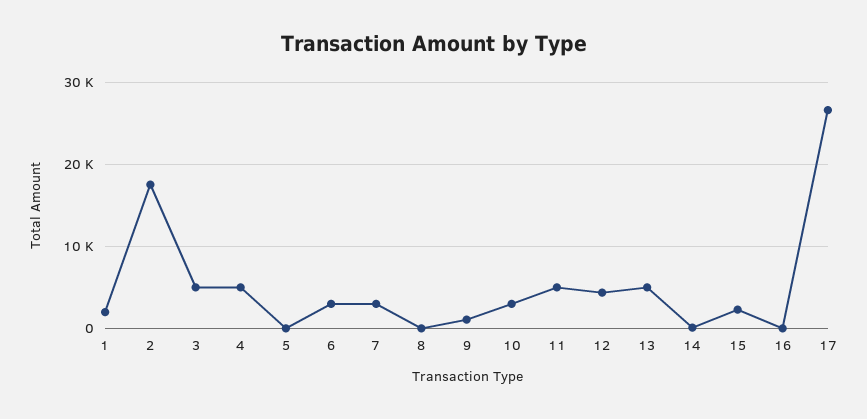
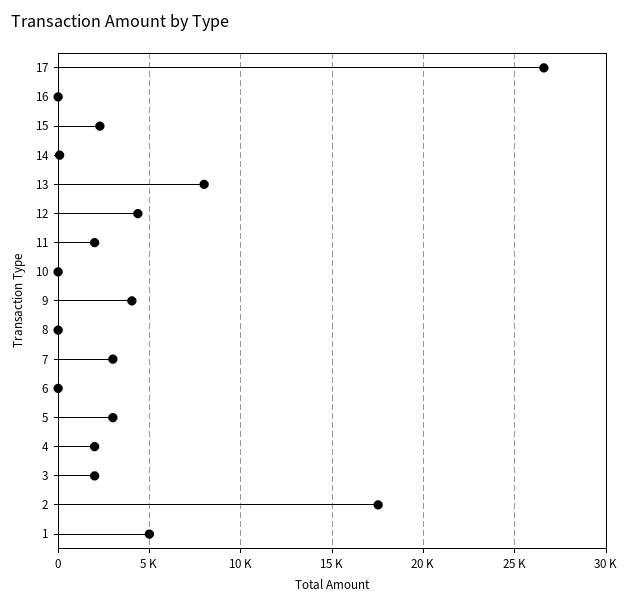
  {
-   "1": 2000,
+   "1": 5000,
    "2": 17500,
-   "3": 5000,
+   "3": 2000,
-   "4": 5000,
+   "4": 2000,
-   "5": 0,
+   "5": 3000,
-   "6": 3000,
+   "6": 0,
    "7": 3000,
    "8": 0,
-   "9": 1000,
+   "9": 4000,
-   "10": 3000,
+   "10": 0,
-   "11": 5000,
+   "11": 2000,
    "12": 4500,
-   "13": 5000,
+   "13": 8000,
    "14": 0,
    "15": 2500,
    "16": 0,
    "17": 26500
  }

